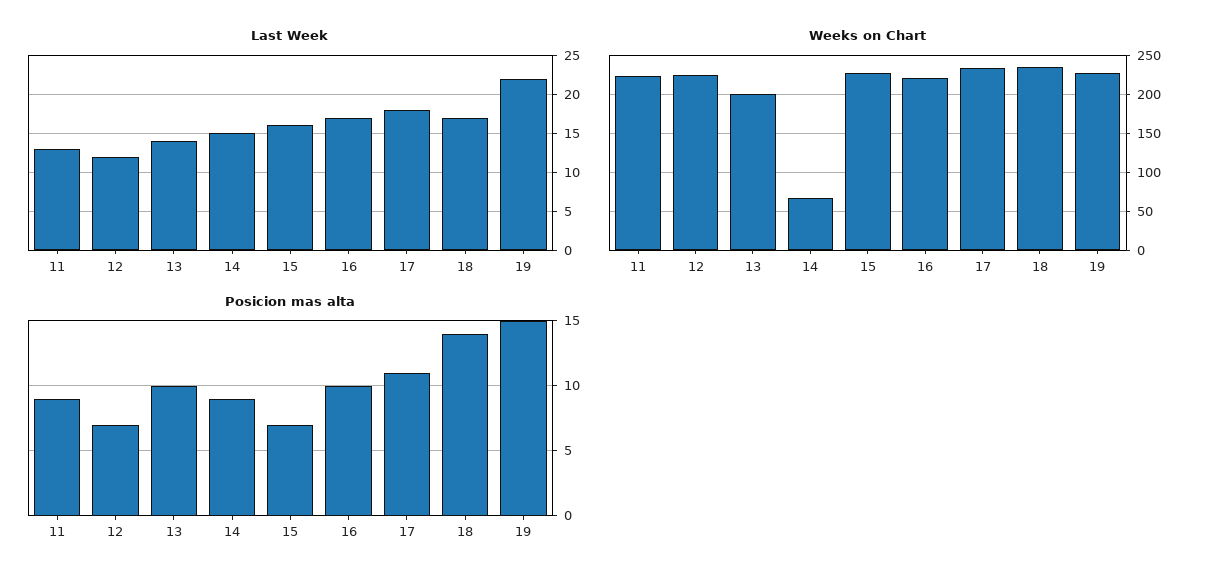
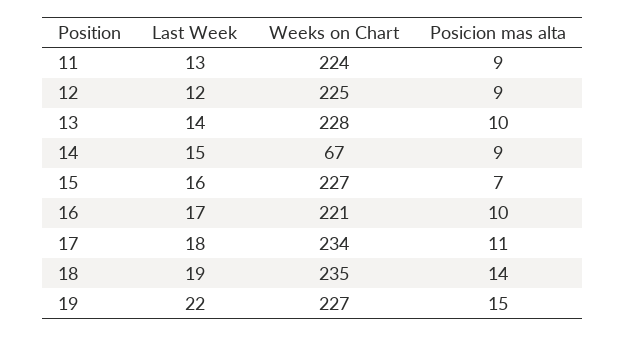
  {
    "Last Week": {
      "11": 13,
      "12": 12,
      "13": 14,
      "14": 15,
      "15": 16,
      "16": 17,
      "17": 18,
-     "18": 17,
+     "18": 19,
      "19": 22
    },
    "Weeks on Chart": {
      "11": 224,
      "12": 225,
-     "13": 200,
+     "13": 228,
      "14": 67,
      "15": 227,
      "16": 221,
      "17": 234,
      "18": 235,
      "19": 227
    },
    "Posicion mas alta": {
      "11": 9,
-     "12": 7,
+     "12": 9,
      "13": 10,
      "14": 9,
      "15": 7,
      "16": 10,
      "17": 11,
      "18": 14,
      "19": 15
    }
  }

